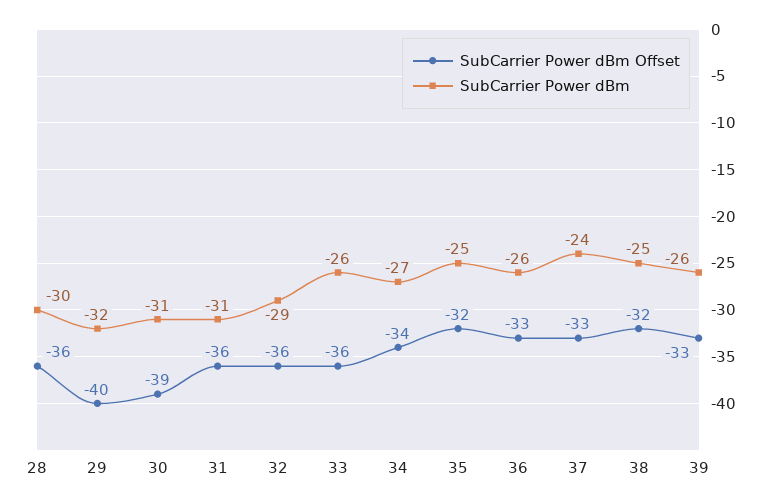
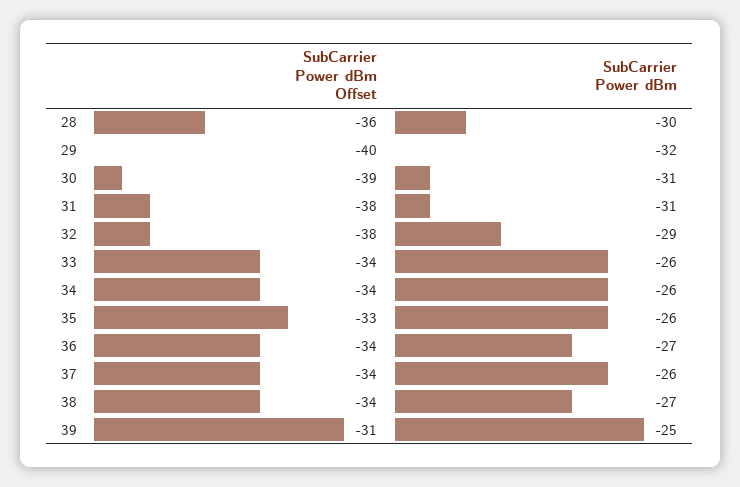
  {
    "SubCarrier Power dBm Offset": {
      "28": -36,
      "29": -40,
      "30": -39,
-     "31": -36,
+     "31": -38,
-     "32": -36,
+     "32": -38,
-     "33": -36,
+     "33": -34,
      "34": -34,
-     "35": -32,
+     "35": -33,
-     "36": -33,
+     "36": -34,
-     "37": -33,
+     "37": -34,
-     "38": -32,
+     "38": -34,
-     "39": -33
+     "39": -31
    },
    "SubCarrier Power dBm": {
      "28": -30,
      "29": -32,
      "30": -31,
      "31": -31,
      "32": -29,
      "33": -26,
-     "34": -27,
+     "34": -26,
-     "35": -25,
+     "35": -26,
-     "36": -26,
+     "36": -27,
-     "37": -24,
+     "37": -26,
-     "38": -25,
+     "38": -27,
-     "39": -26
+     "39": -25
    }
  }

